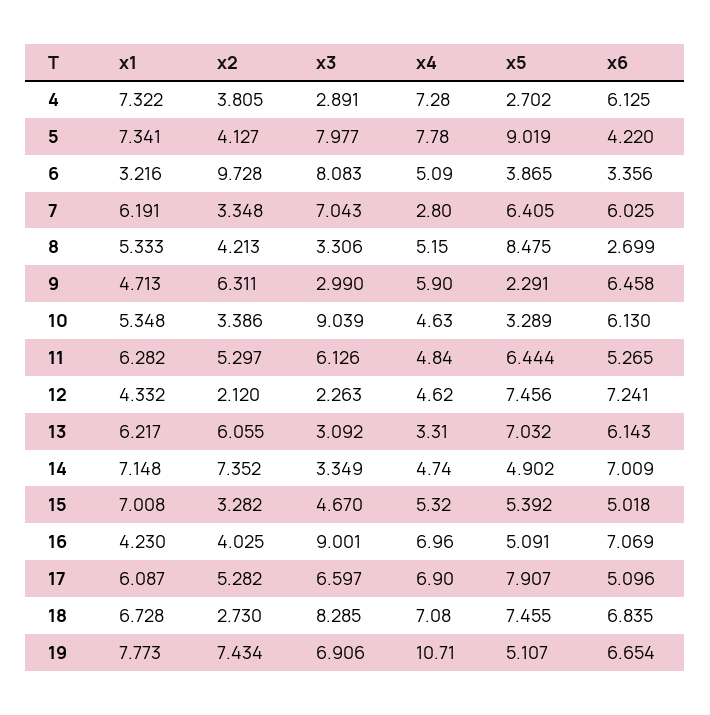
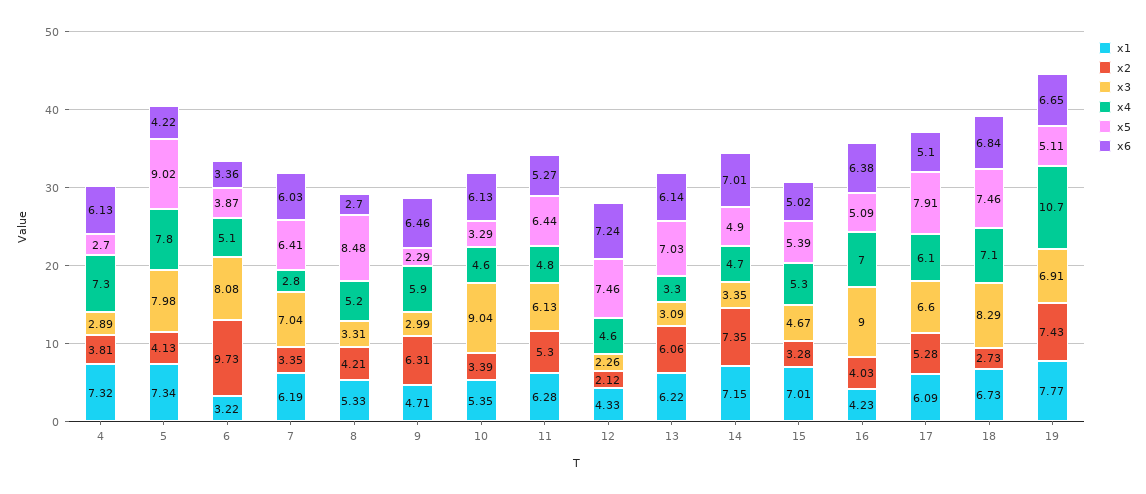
  {
    "x1": {
      "4": 7.322,
      "5": 7.341,
      "6": 3.216,
      "7": 6.191,
      "8": 5.333,
      "9": 4.713,
      "10": 5.348,
      "11": 6.282,
      "12": 4.332,
      "13": 6.217,
      "14": 7.148,
      "15": 7.008,
      "16": 4.23,
      "17": 6.087,
      "18": 6.728,
      "19": 7.773
    },
    "x2": {
      "4": 3.805,
      "5": 4.127,
      "6": 9.728,
      "7": 3.348,
      "8": 4.213,
      "9": 6.311,
      "10": 3.386,
      "11": 5.297,
      "12": 2.12,
      "13": 6.055,
      "14": 7.352,
      "15": 3.282,
      "16": 4.025,
      "17": 5.282,
      "18": 2.73,
      "19": 7.434
    },
    "x3": {
      "4": 2.891,
      "5": 7.977,
      "6": 8.083,
      "7": 7.043,
      "8": 3.306,
      "9": 2.99,
      "10": 9.039,
      "11": 6.126,
      "12": 2.263,
      "13": 3.092,
      "14": 3.349,
      "15": 4.67,
      "16": 9.001,
      "17": 6.597,
      "18": 8.285,
      "19": 6.906
    },
    "x4": {
      "4": 7.28,
      "5": 7.78,
      "6": 5.09,
      "7": 2.8,
      "8": 5.15,
      "9": 5.9,
      "10": 4.63,
      "11": 4.84,
      "12": 4.62,
      "13": 3.31,
      "14": 4.74,
      "15": 5.32,
      "16": 6.96,
-     "17": 6.9,
+     "17": 6.1,
      "18": 7.08,
      "19": 10.71
    },
    "x5": {
      "4": 2.702,
      "5": 9.019,
      "6": 3.865,
      "7": 6.405,
      "8": 8.475,
      "9": 2.291,
      "10": 3.289,
      "11": 6.444,
      "12": 7.456,
      "13": 7.032,
      "14": 4.902,
      "15": 5.392,
      "16": 5.091,
      "17": 7.907,
      "18": 7.455,
      "19": 5.107
    },
    "x6": {
      "4": 6.125,
      "5": 4.22,
      "6": 3.356,
      "7": 6.025,
      "8": 2.699,
      "9": 6.458,
      "10": 6.13,
      "11": 5.265,
      "12": 7.241,
      "13": 6.143,
      "14": 7.009,
      "15": 5.018,
-     "16": 7.069,
+     "16": 6.38,
      "17": 5.096,
      "18": 6.835,
      "19": 6.654
    }
  }

